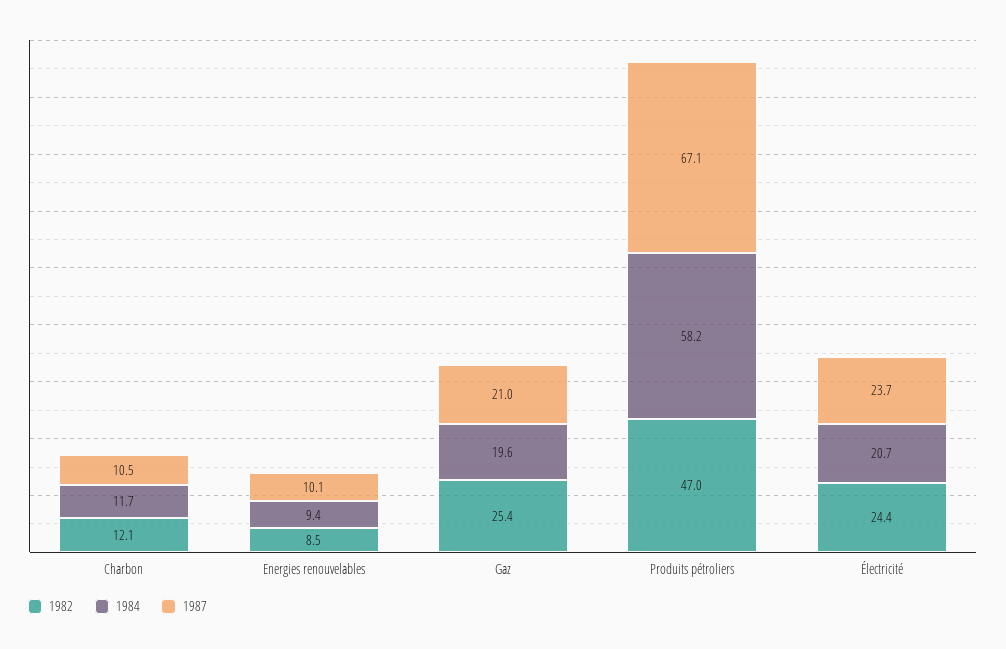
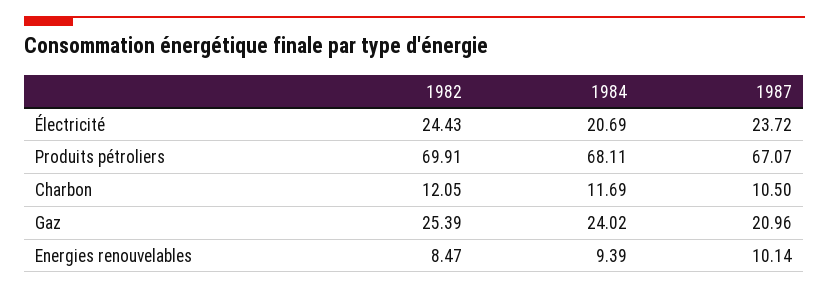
  {
    "1982": {
      "Charbon": 12.05,
      "Energies renouvelables": 8.47,
      "Gaz": 25.39,
-     "Produits pétroliers": 47,
+     "Produits pétroliers": 69.91,
      "Électricité": 24.43
    },
    "1984": {
      "Charbon": 11.69,
      "Energies renouvelables": 9.39,
-     "Gaz": 19.6,
+     "Gaz": 24.02,
-     "Produits pétroliers": 58.2,
+     "Produits pétroliers": 68.11,
      "Électricité": 20.69
    },
    "1987": {
      "Charbon": 10.5,
      "Energies renouvelables": 10.14,
      "Gaz": 20.96,
      "Produits pétroliers": 67.07,
      "Électricité": 23.72
    }
  }

